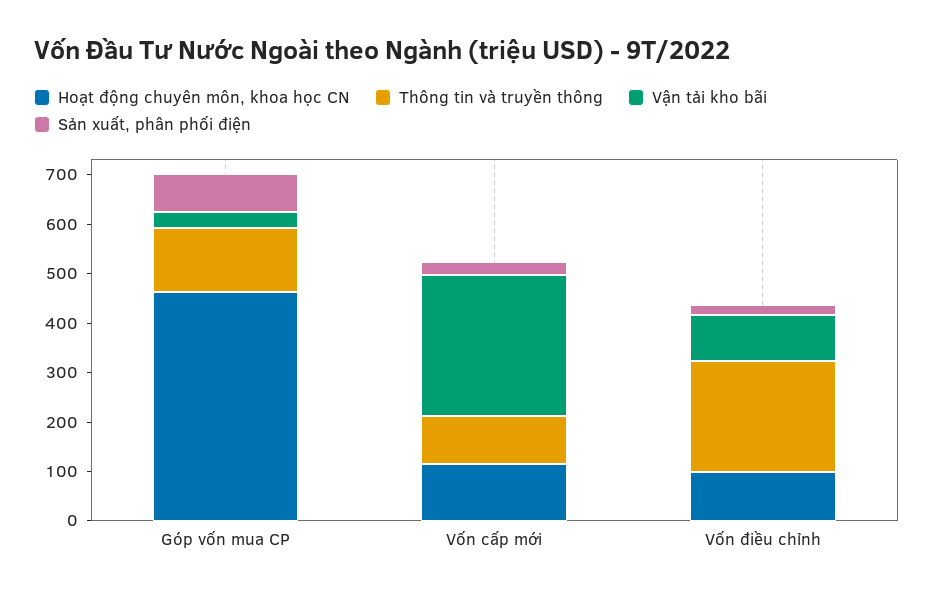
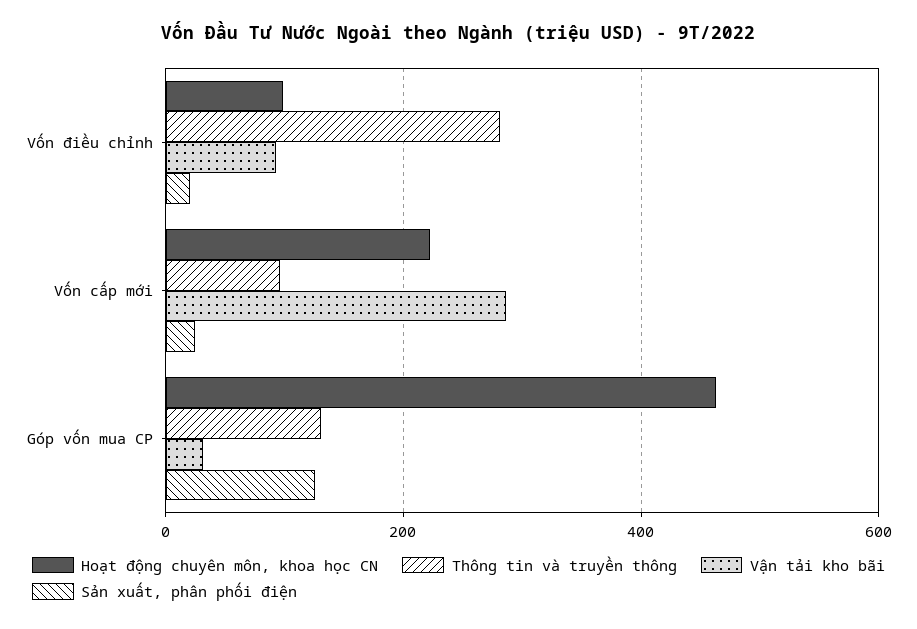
  {
    "Hoạt động chuyên môn, khoa học CN": {
      "Góp vốn mua CP": 460,
-     "Vốn cấp mới": 120,
+     "Vốn cấp mới": 220,
      "Vốn điều chỉnh": 100
    },
    "Thông tin và truyền thông": {
      "Góp vốn mua CP": 140,
      "Vốn cấp mới": 100,
-     "Vốn điều chỉnh": 220
+     "Vốn điều chỉnh": 280
    },
    "Vận tải kho bãi": {
      "Góp vốn mua CP": 40,
      "Vốn cấp mới": 280,
      "Vốn điều chỉnh": 100
    },
    "Sản xuất, phân phối điện": {
-     "Góp vốn mua CP": 80,
+     "Góp vốn mua CP": 120,
      "Vốn cấp mới": 20,
      "Vốn điều chỉnh": 20
    }
  }

